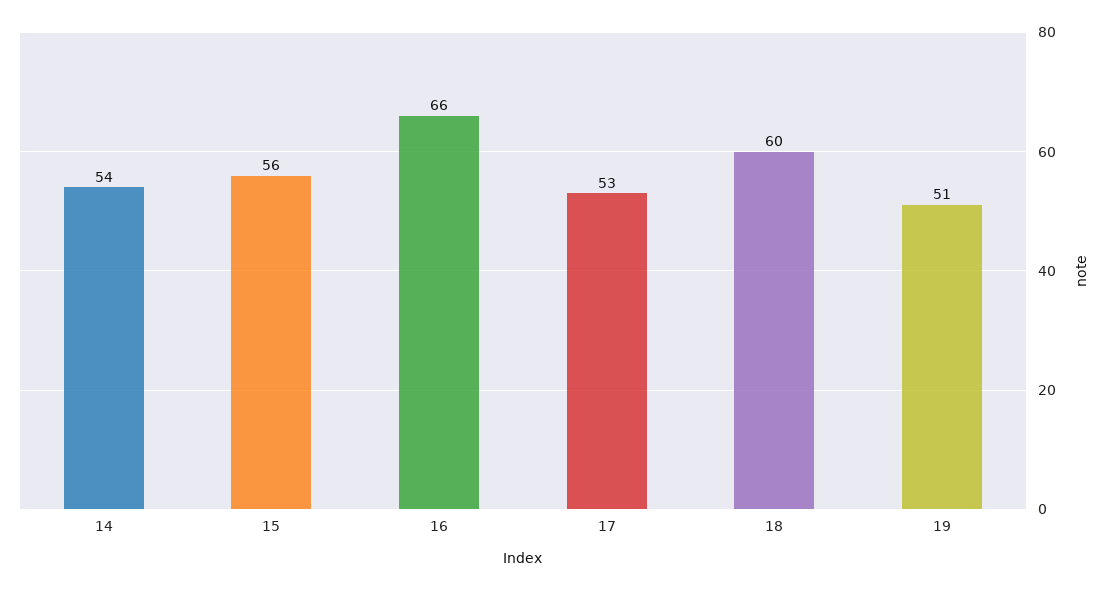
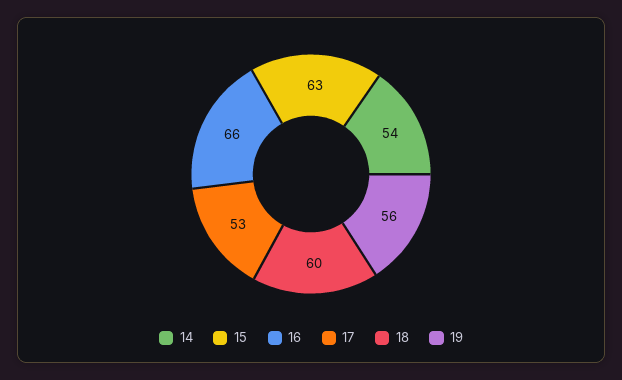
  {
    "14": 54,
-   "15": 56,
+   "15": 63,
    "16": 66,
    "17": 53,
    "18": 60,
-   "19": 51
+   "19": 56
  }

